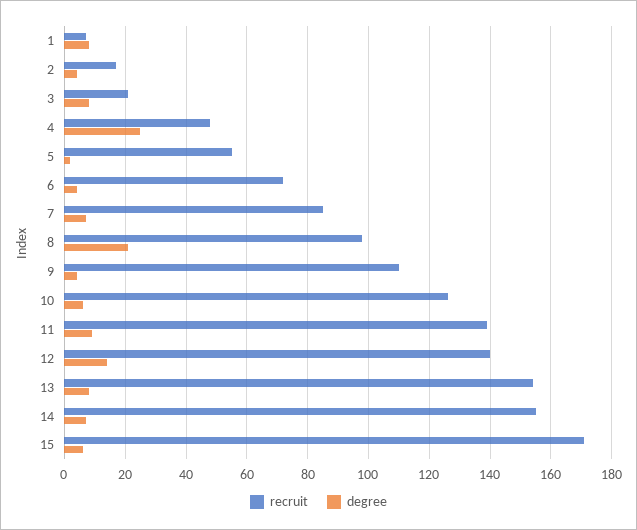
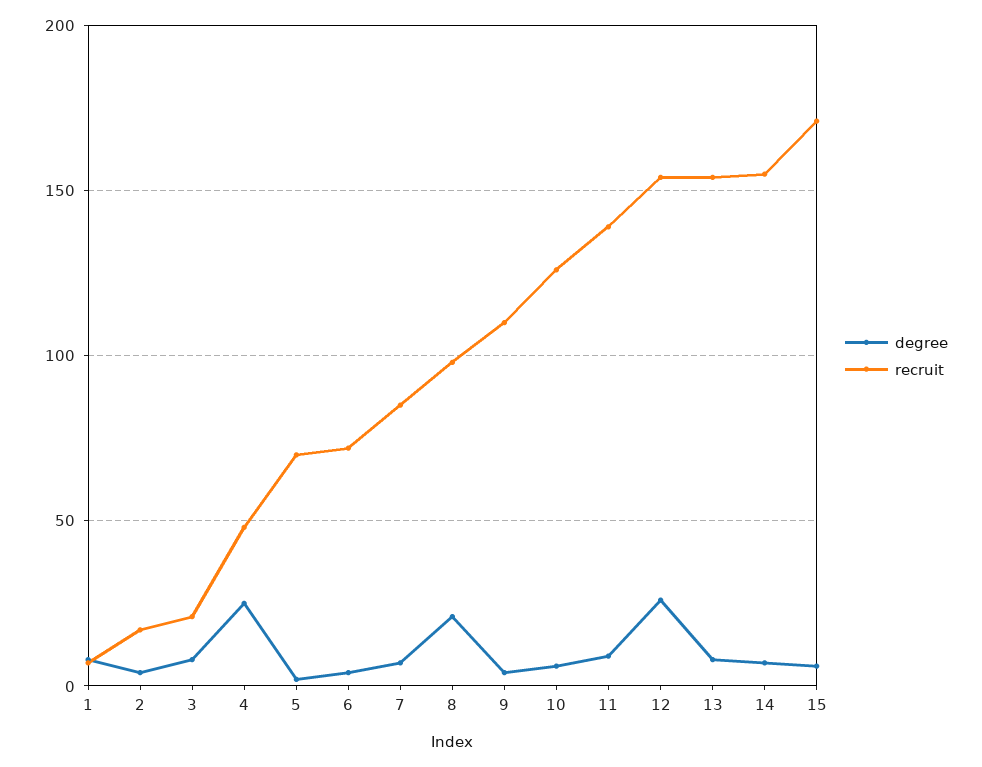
  {
    "recruit": {
      "1": 5,
      "2": 15,
      "3": 20,
      "4": 50,
-     "5": 55,
+     "5": 70,
      "6": 70,
      "7": 85,
      "8": 100,
      "9": 110,
      "10": 125,
      "11": 140,
-     "12": 140,
+     "12": 155,
      "13": 155,
      "14": 155,
      "15": 170
    },
    "degree": {
      "1": 10,
      "2": 5,
      "3": 10,
      "4": 25,
      "5": 0,
      "6": 5,
      "7": 5,
      "8": 20,
      "9": 5,
      "10": 5,
      "11": 10,
-     "12": 15,
+     "12": 25,
      "13": 10,
      "14": 5,
      "15": 5
    }
  }

